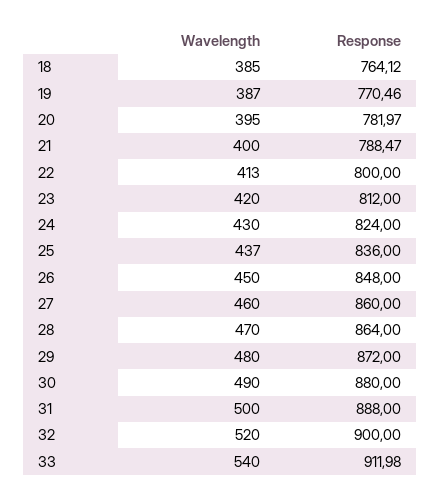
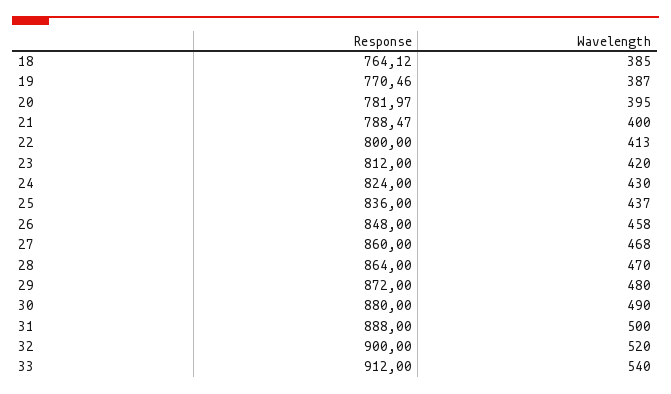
  {
    "Wavelength": {
      "18": 385,
      "19": 387,
      "20": 395,
      "21": 400,
      "22": 413,
      "23": 420,
      "24": 430,
      "25": 437,
-     "26": 450,
+     "26": 458,
-     "27": 460,
+     "27": 468,
      "28": 470,
      "29": 480,
      "30": 490,
      "31": 500,
      "32": 520,
      "33": 540
    },
    "Response": {
      "18": 764.12,
      "19": 770.46,
      "20": 781.97,
      "21": 788.47,
      "22": 800,
      "23": 812,
      "24": 824,
      "25": 836,
      "26": 848,
      "27": 860,
      "28": 864,
      "29": 872,
      "30": 880,
      "31": 888,
      "32": 900,
-     "33": 911.98
+     "33": 912
    }
  }

